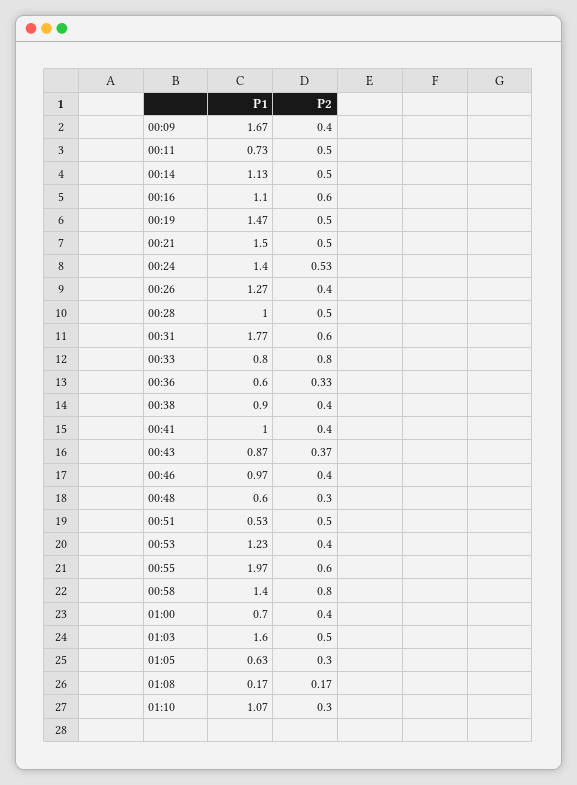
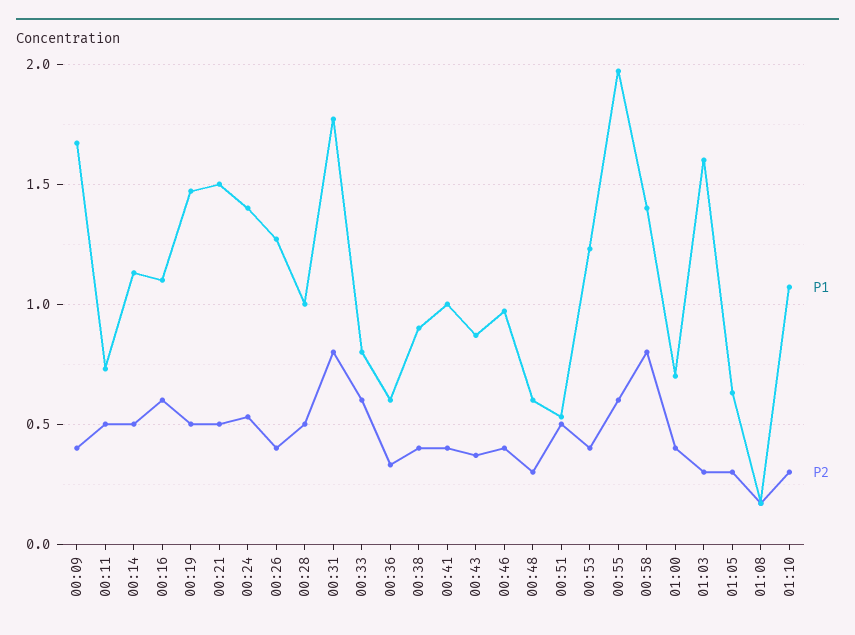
  {
    "P1": {
      "00:09": 1.67,
      "00:11": 0.73,
      "00:14": 1.13,
      "00:16": 1.1,
      "00:19": 1.47,
      "00:21": 1.5,
      "00:24": 1.4,
      "00:26": 1.27,
      "00:28": 1,
      "00:31": 1.77,
      "00:33": 0.8,
      "00:36": 0.6,
      "00:38": 0.9,
      "00:41": 1,
      "00:43": 0.87,
      "00:46": 0.97,
      "00:48": 0.6,
      "00:51": 0.53,
      "00:53": 1.23,
      "00:55": 1.97,
      "00:58": 1.4,
      "01:00": 0.7,
      "01:03": 1.6,
      "01:05": 0.63,
      "01:08": 0.17,
      "01:10": 1.07
    },
    "P2": {
      "00:09": 0.4,
      "00:11": 0.5,
      "00:14": 0.5,
      "00:16": 0.6,
      "00:19": 0.5,
      "00:21": 0.5,
      "00:24": 0.53,
      "00:26": 0.4,
      "00:28": 0.5,
-     "00:31": 0.6,
+     "00:31": 0.8,
-     "00:33": 0.8,
+     "00:33": 0.6,
      "00:36": 0.33,
      "00:38": 0.4,
      "00:41": 0.4,
      "00:43": 0.37,
      "00:46": 0.4,
      "00:48": 0.3,
      "00:51": 0.5,
      "00:53": 0.4,
      "00:55": 0.6,
      "00:58": 0.8,
      "01:00": 0.4,
-     "01:03": 0.5,
+     "01:03": 0.3,
      "01:05": 0.3,
      "01:08": 0.17,
      "01:10": 0.3
    }
  }

